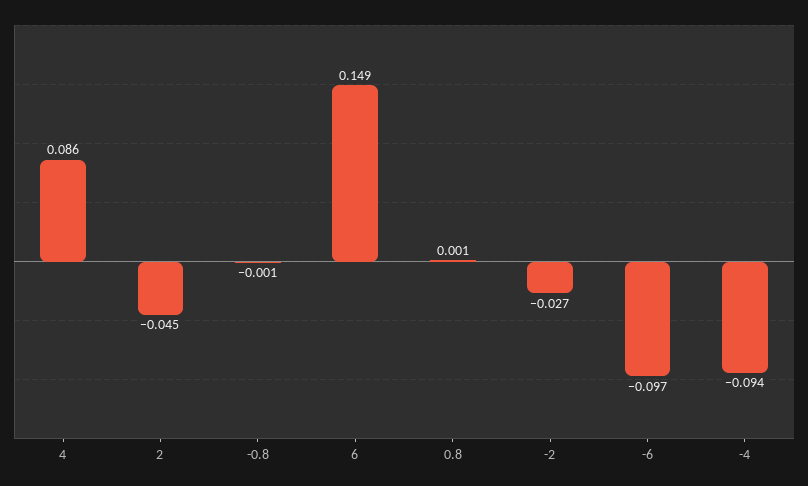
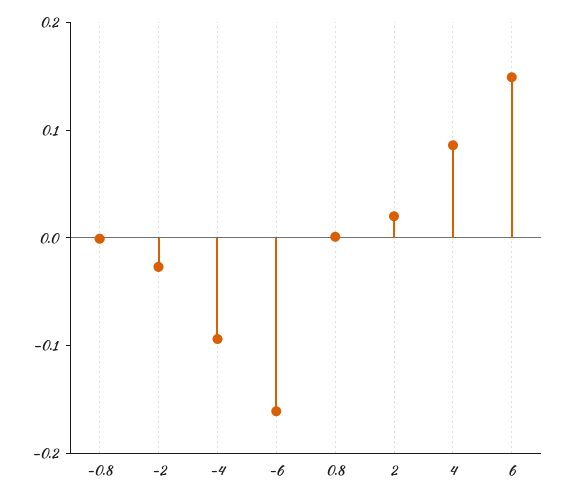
  {
    "4": 0.086,
-   "2": -0.045,
+   "2": 0.02,
    "-0.8": -0.001,
    "6": 0.149,
    "0.8": 0.001,
    "-2": -0.027,
-   "-6": -0.097,
+   "-6": -0.16,
    "-4": -0.094
  }

